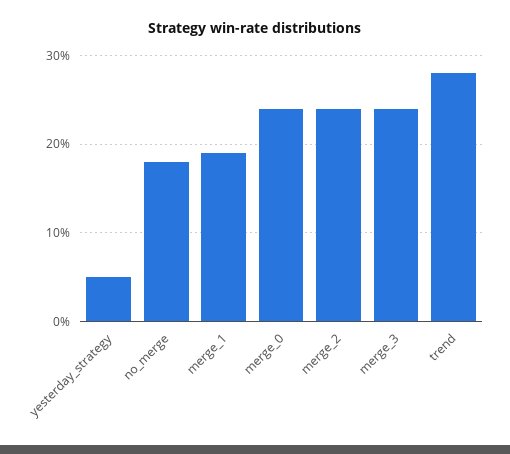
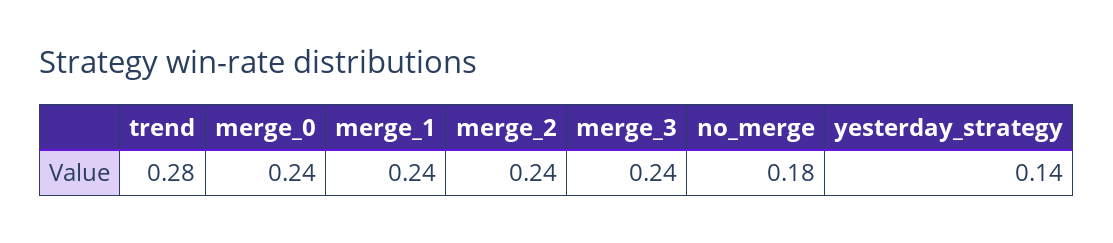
  {
-   "yesterday_strategy": 0.05,
+   "yesterday_strategy": 0.14,
    "no_merge": 0.18,
-   "merge_1": 0.19,
+   "merge_1": 0.24,
    "merge_0": 0.24,
    "merge_2": 0.24,
    "merge_3": 0.24,
    "trend": 0.28
  }

